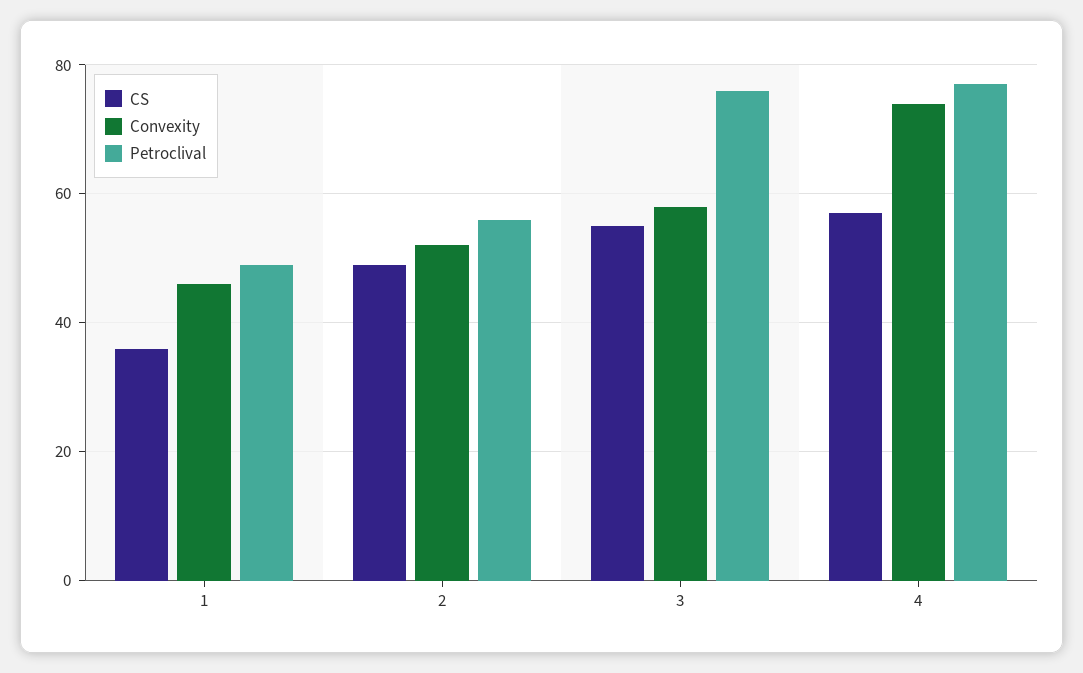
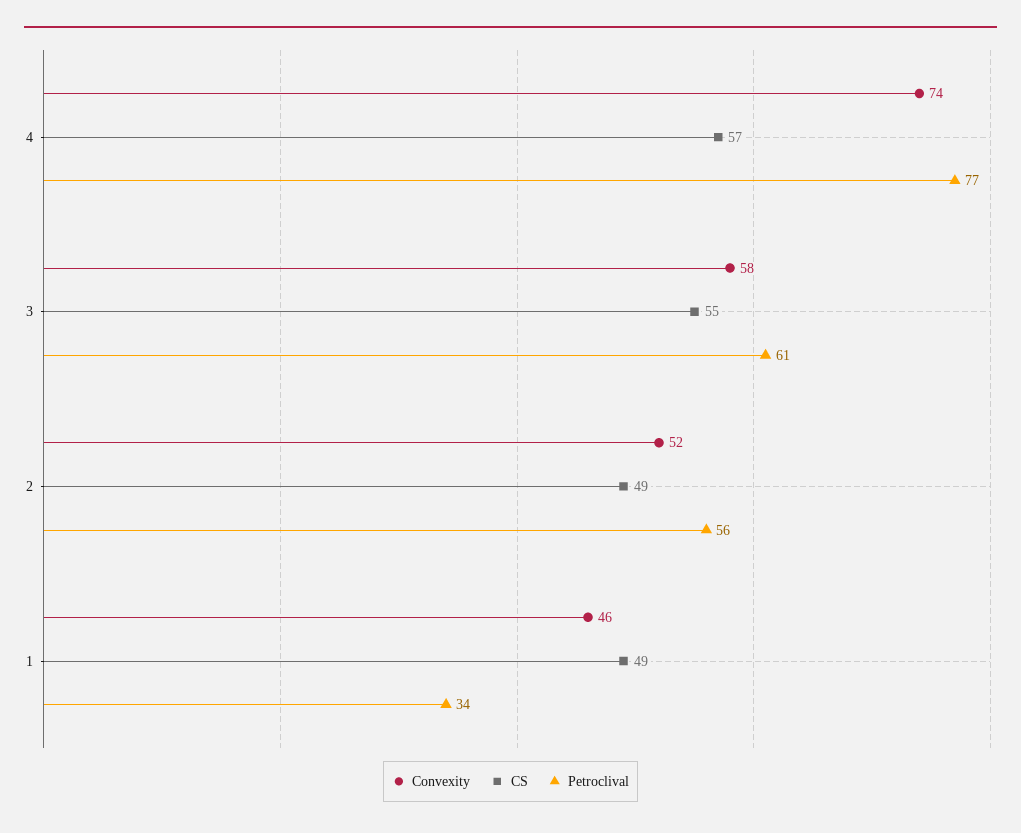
  {
    "CS": {
-     "1": 35,
+     "1": 49,
      "2": 49,
      "3": 55,
      "4": 57
    },
    "Convexity": {
      "1": 46,
      "2": 52,
      "3": 58,
      "4": 74
    },
    "Petroclival": {
-     "1": 50,
+     "1": 34,
      "2": 56,
-     "3": 75,
+     "3": 61,
      "4": 77
    }
  }

